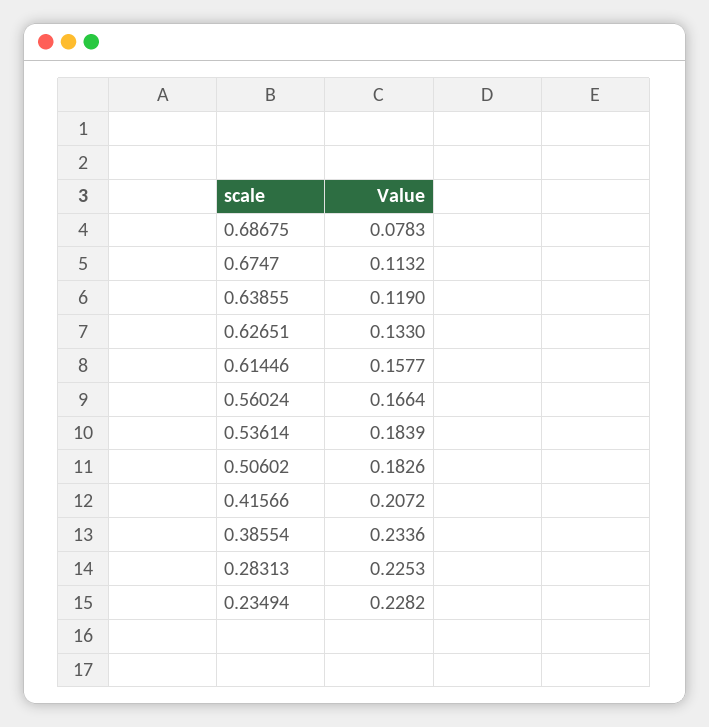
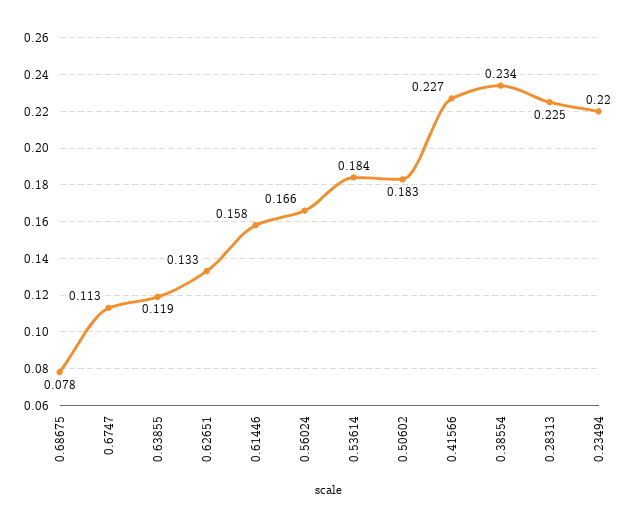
  {
    "0.68675": 0.0783,
    "0.6747": 0.1132,
    "0.63855": 0.119,
    "0.62651": 0.133,
    "0.61446": 0.1577,
    "0.56024": 0.1664,
    "0.53614": 0.1839,
    "0.50602": 0.1826,
-   "0.41566": 0.2072,
+   "0.41566": 0.227,
    "0.38554": 0.2336,
    "0.28313": 0.2253,
-   "0.23494": 0.2282
+   "0.23494": 0.22
  }

